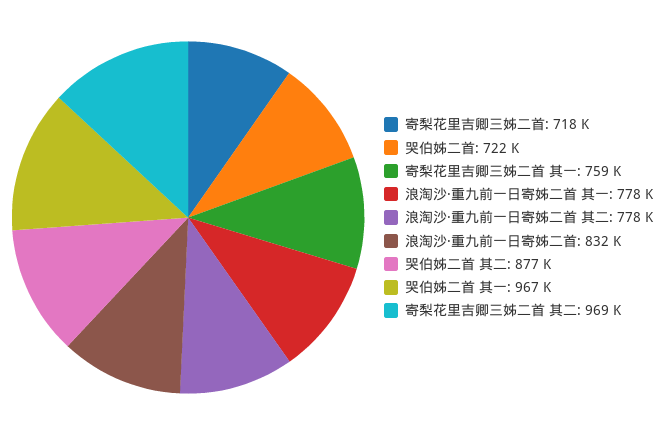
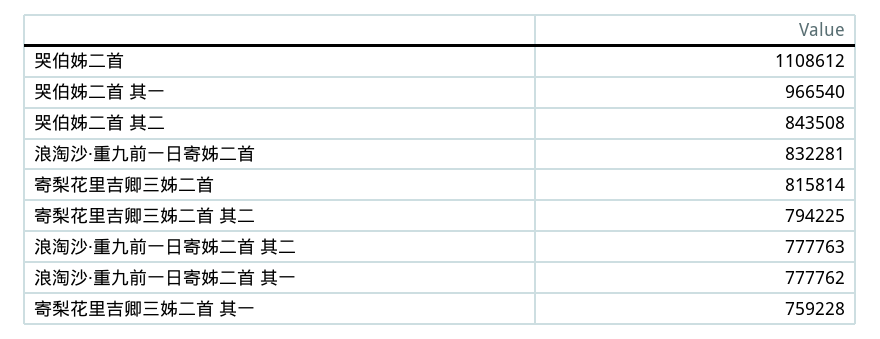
  {
-   "寄梨花里吉卿三姊二首": 718000,
+   "寄梨花里吉卿三姊二首": 815814,
-   "哭伯姊二首": 722000,
+   "哭伯姊二首": 1108612,
    "寄梨花里吉卿三姊二首 其一": 759228,
    "浪淘沙·重九前一日寄姊二首 其一": 777762,
    "浪淘沙·重九前一日寄姊二首 其二": 777763,
    "浪淘沙·重九前一日寄姊二首": 832281,
-   "哭伯姊二首 其二": 877000,
+   "哭伯姊二首 其二": 843508,
    "哭伯姊二首 其一": 966540,
-   "寄梨花里吉卿三姊二首 其二": 969000
+   "寄梨花里吉卿三姊二首 其二": 794225
  }

